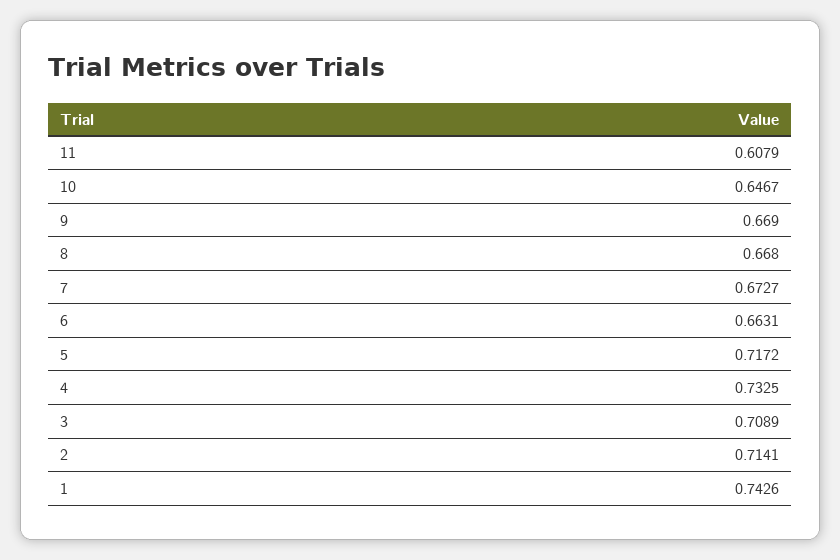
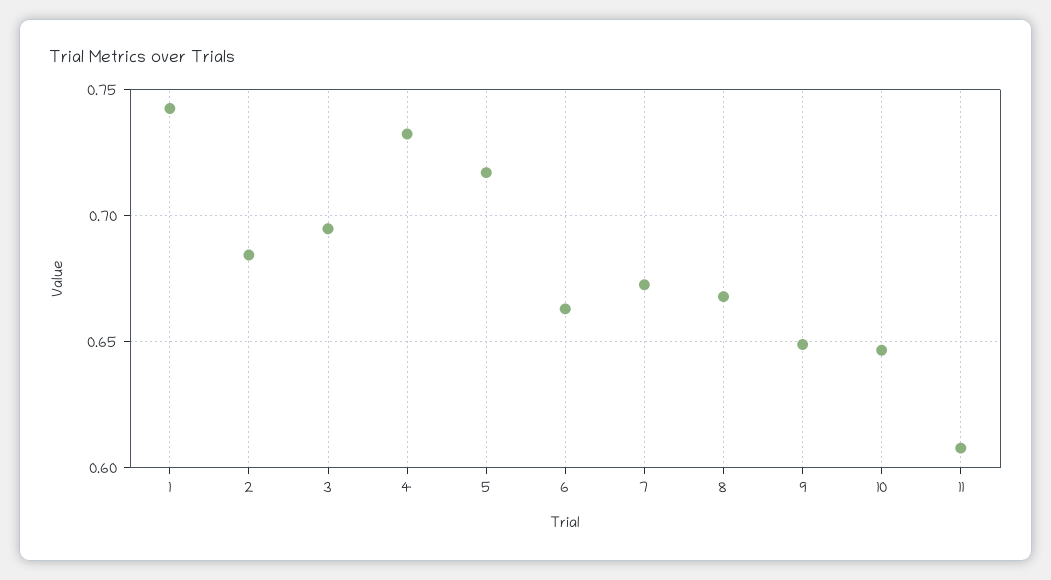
  {
    "11": 0.6079,
    "10": 0.6467,
-   "9": 0.669,
+   "9": 0.65,
    "8": 0.668,
    "7": 0.6727,
    "6": 0.6631,
    "5": 0.7172,
    "4": 0.7325,
-   "3": 0.7089,
+   "3": 0.695,
-   "2": 0.7141,
+   "2": 0.685,
    "1": 0.7426
  }

